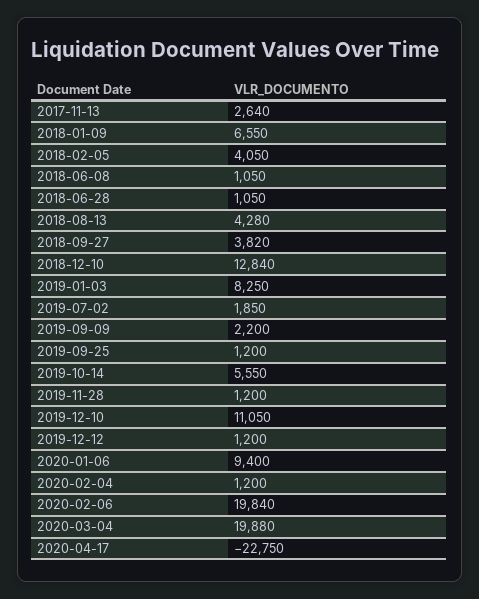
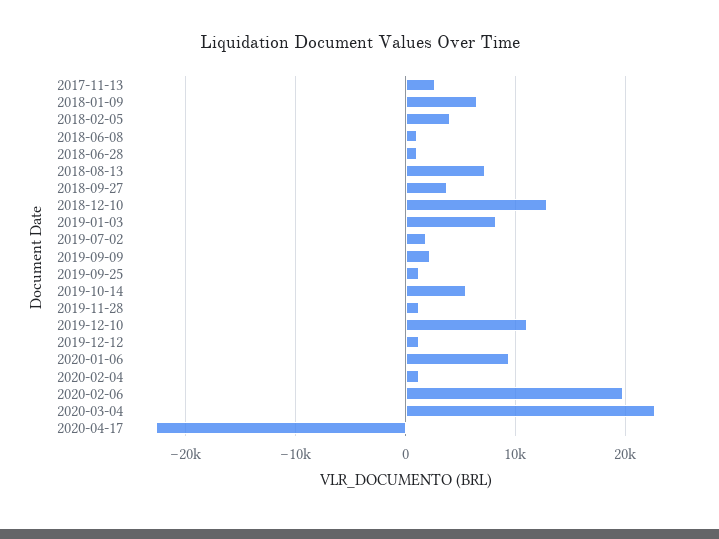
  {
    "2017-11-13": 2640,
    "2018-01-09": 6550,
    "2018-02-05": 4050,
    "2018-06-08": 1050,
    "2018-06-28": 1050,
-   "2018-08-13": 4280,
+   "2018-08-13": 7000,
    "2018-09-27": 3820,
    "2018-12-10": 12840,
    "2019-01-03": 8250,
    "2019-07-02": 1850,
    "2019-09-09": 2200,
    "2019-09-25": 1200,
    "2019-10-14": 5550,
    "2019-11-28": 1200,
    "2019-12-10": 11050,
    "2019-12-12": 1200,
    "2020-01-06": 9400,
    "2020-02-04": 1200,
    "2020-02-06": 19840,
-   "2020-03-04": 19880,
+   "2020-03-04": 23000,
    "2020-04-17": -22750
  }

